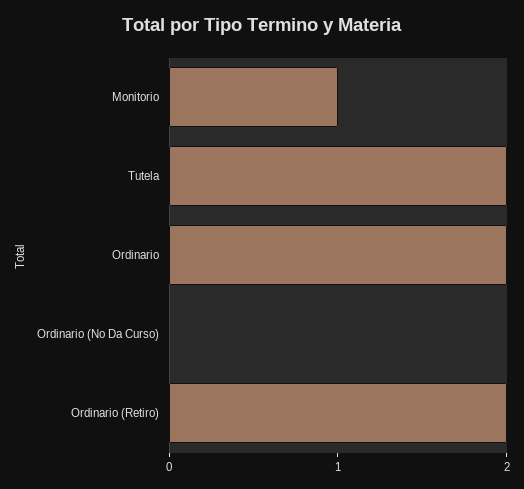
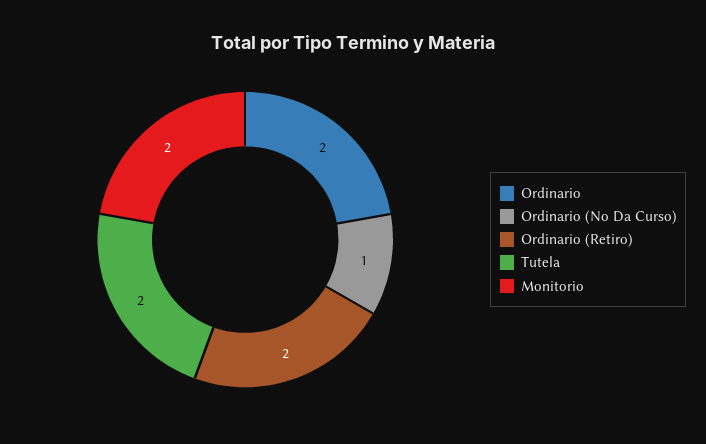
  {
-   "Monitorio": 1,
+   "Monitorio": 2,
    "Tutela": 2,
    "Ordinario": 2,
-   "Ordinario (No Da Curso)": 0,
+   "Ordinario (No Da Curso)": 1,
    "Ordinario (Retiro)": 2
  }

